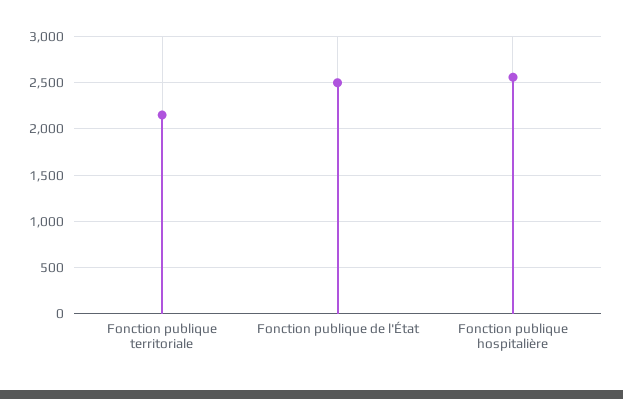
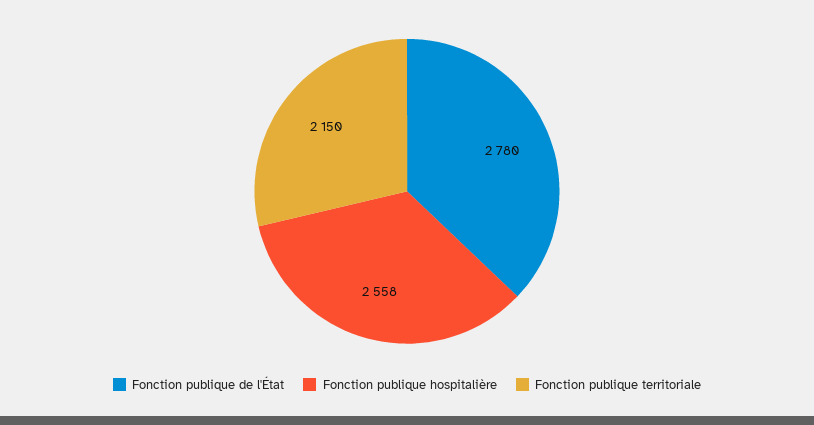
  {
    "Fonction publique territoriale": 2150,
-   "Fonction publique de l'État": 2500,
+   "Fonction publique de l'État": 2780,
    "Fonction publique hospitalière": 2558
  }

